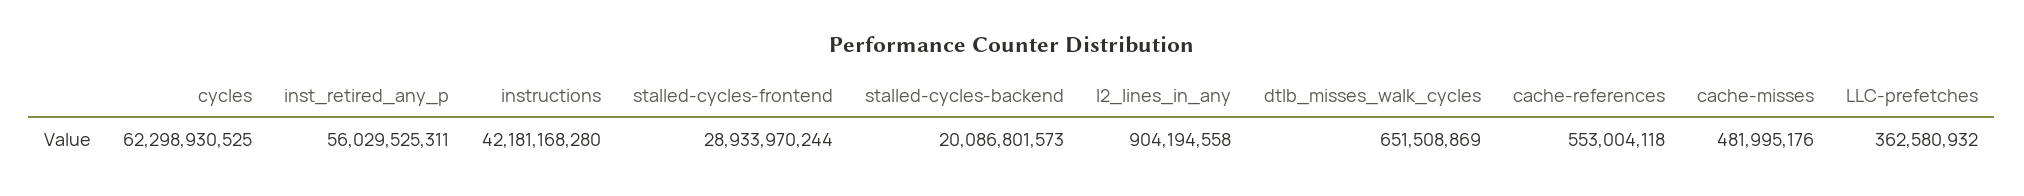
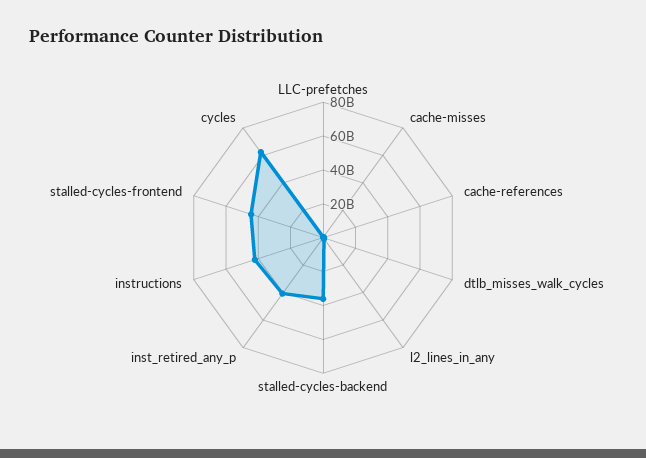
  {
    "cycles": 62298930525,
-   "inst_retired_any_p": 56029525311,
+   "inst_retired_any_p": 40000000000,
    "instructions": 42181168280,
-   "stalled-cycles-frontend": 28933970244,
+   "stalled-cycles-frontend": 45000000000,
-   "stalled-cycles-backend": 20086801573,
+   "stalled-cycles-backend": 35000000000,
    "l2_lines_in_any": 904194558,
    "dtlb_misses_walk_cycles": 651508869,
    "cache-references": 553004118,
    "cache-misses": 481995176,
    "LLC-prefetches": 362580932
  }

